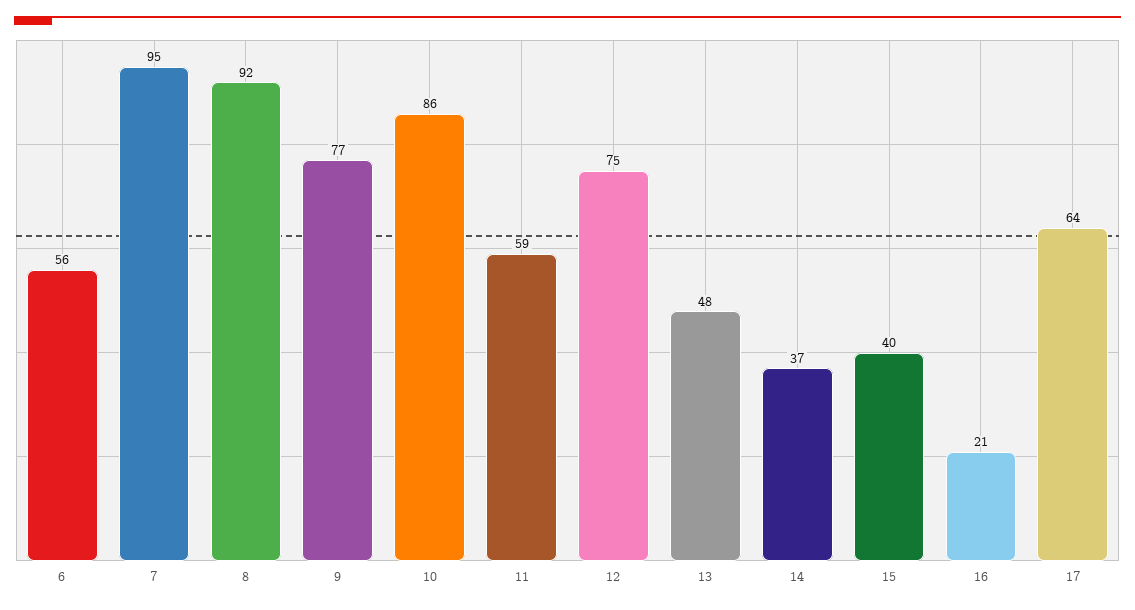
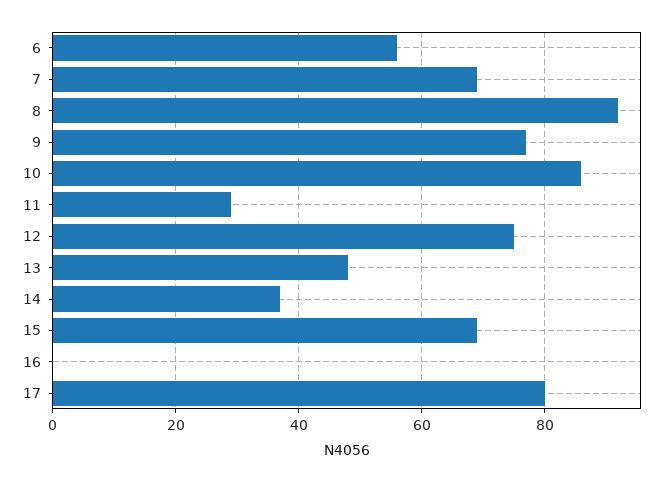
  {
    "6": 56,
-   "7": 95,
+   "7": 70,
    "8": 92,
    "9": 77,
    "10": 86,
-   "11": 59,
+   "11": 30,
    "12": 75,
    "13": 48,
    "14": 37,
-   "15": 40,
+   "15": 70,
-   "16": 21,
+   "16": 0,
-   "17": 64
+   "17": 80
  }

